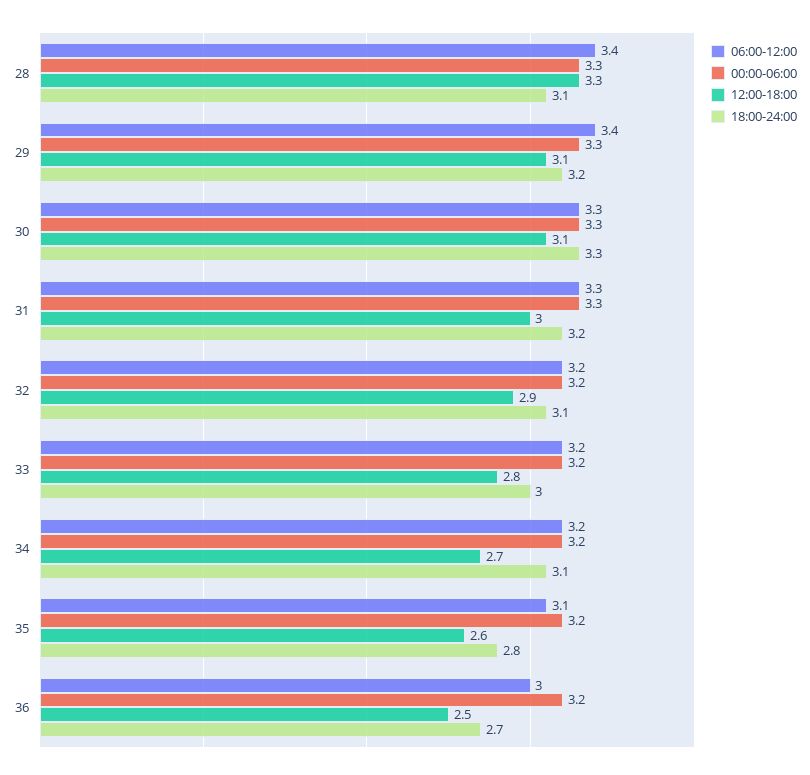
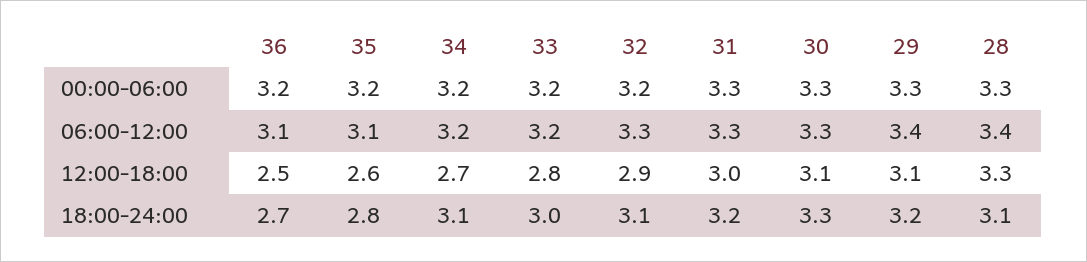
  {
    "06:00-12:00": {
      "28": 3.4,
      "29": 3.4,
      "30": 3.3,
      "31": 3.3,
-     "32": 3.2,
+     "32": 3.3,
      "33": 3.2,
      "34": 3.2,
      "35": 3.1,
-     "36": 3
+     "36": 3.1
    },
    "00:00-06:00": {
      "28": 3.3,
      "29": 3.3,
      "30": 3.3,
      "31": 3.3,
      "32": 3.2,
      "33": 3.2,
      "34": 3.2,
      "35": 3.2,
      "36": 3.2
    },
    "12:00-18:00": {
      "28": 3.3,
      "29": 3.1,
      "30": 3.1,
      "31": 3,
      "32": 2.9,
      "33": 2.8,
      "34": 2.7,
      "35": 2.6,
      "36": 2.5
    },
    "18:00-24:00": {
      "28": 3.1,
      "29": 3.2,
      "30": 3.3,
      "31": 3.2,
      "32": 3.1,
      "33": 3,
      "34": 3.1,
      "35": 2.8,
      "36": 2.7
    }
  }

